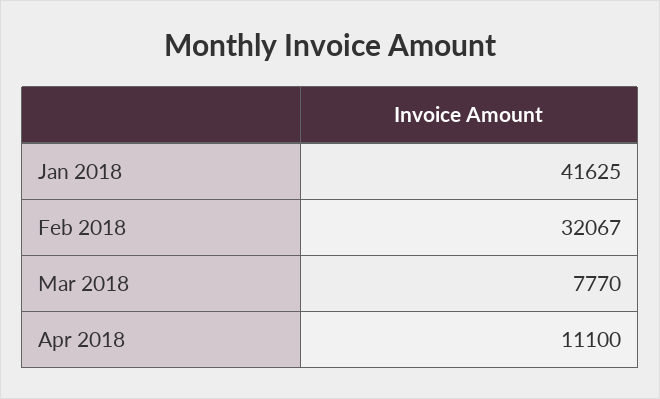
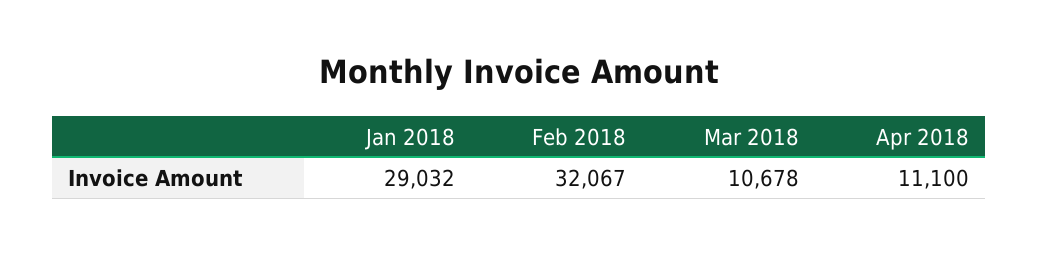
  {
-   "Jan 2018": 41625,
+   "Jan 2018": 29032,
    "Feb 2018": 32067,
-   "Mar 2018": 7770,
+   "Mar 2018": 10678,
    "Apr 2018": 11100
  }

